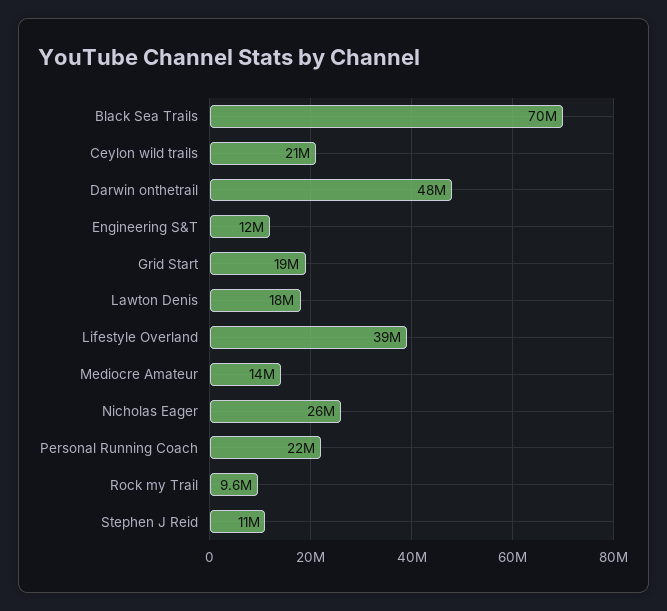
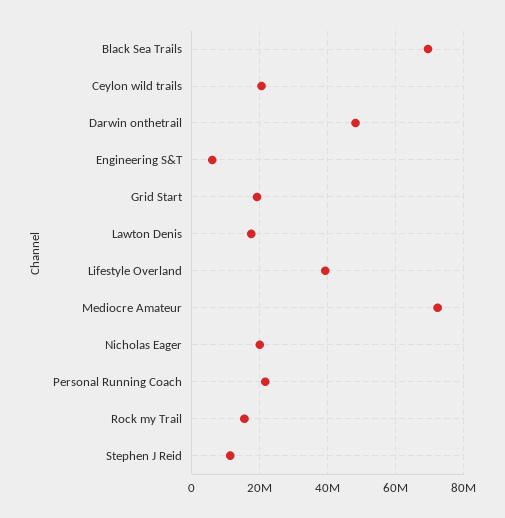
  {
    "Black Sea Trails": 70000000,
    "Ceylon wild trails": 21000000,
    "Darwin onthetrail": 48000000,
-   "Engineering S&T": 12000000,
+   "Engineering S&T": 6000000,
    "Grid Start": 19000000,
    "Lawton Denis": 18000000,
    "Lifestyle Overland": 39000000,
-   "Mediocre Amateur": 14000000,
+   "Mediocre Amateur": 72000000,
-   "Nicholas Eager": 26000000,
+   "Nicholas Eager": 20000000,
    "Personal Running Coach": 22000000,
-   "Rock my Trail": 9600000,
+   "Rock my Trail": 16000000,
    "Stephen J Reid": 11000000
  }

